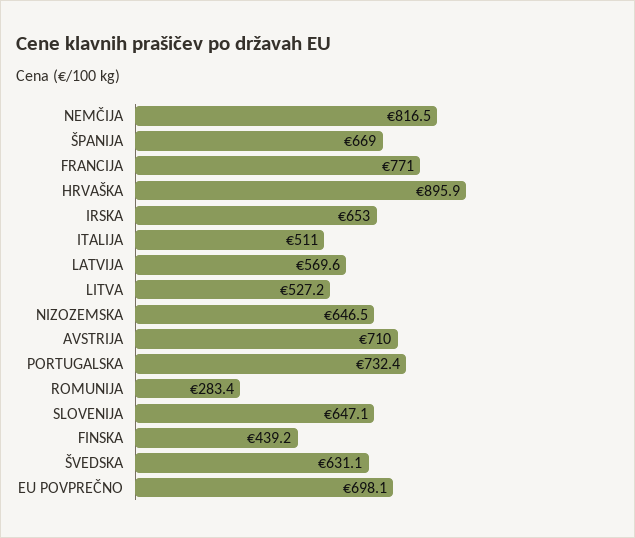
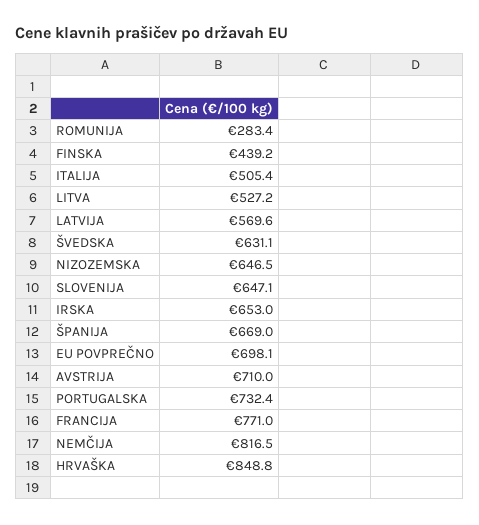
  {
    "NEMČIJA": 816.5,
    "ŠPANIJA": 669,
    "FRANCIJA": 771,
-   "HRVAŠKA": 895.9,
+   "HRVAŠKA": 848.8,
    "IRSKA": 653,
-   "ITALIJA": 511,
+   "ITALIJA": 505.4,
    "LATVIJA": 569.6,
    "LITVA": 527.2,
    "NIZOZEMSKA": 646.5,
    "AVSTRIJA": 710,
    "PORTUGALSKA": 732.4,
    "ROMUNIJA": 283.4,
    "SLOVENIJA": 647.1,
    "FINSKA": 439.2,
    "ŠVEDSKA": 631.1,
    "EU POVPREČNO": 698.1
  }

